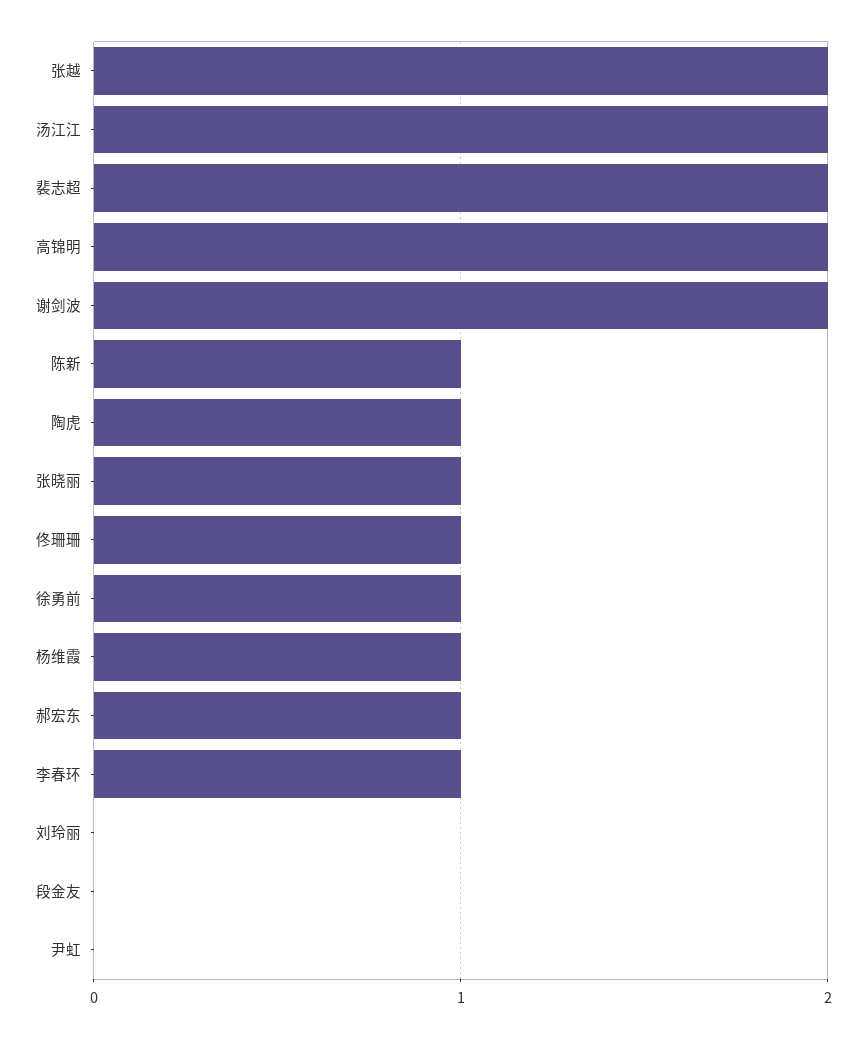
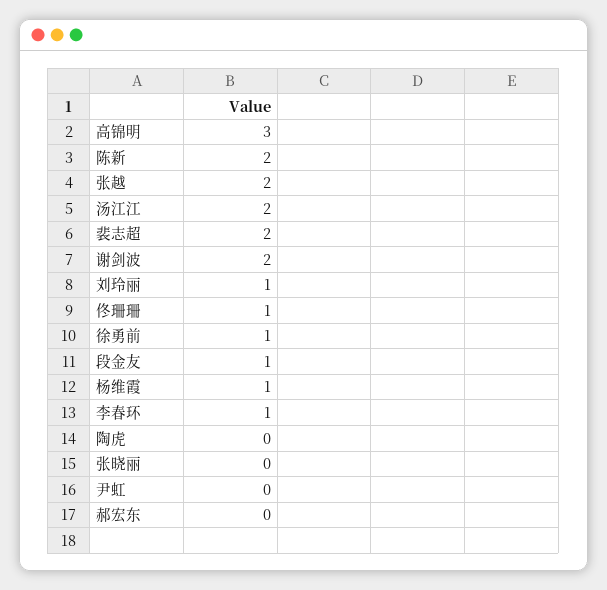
  {
    "张越": 2,
    "汤江江": 2,
    "裴志超": 2,
-   "高锦明": 2,
+   "高锦明": 3,
    "谢剑波": 2,
-   "陈新": 1,
+   "陈新": 2,
-   "陶虎": 1,
+   "陶虎": 0,
-   "张晓丽": 1,
+   "张晓丽": 0,
    "佟珊珊": 1,
    "徐勇前": 1,
    "杨维霞": 1,
-   "郝宏东": 1,
+   "郝宏东": 0,
    "李春环": 1,
-   "刘玲丽": 0,
+   "刘玲丽": 1,
-   "段金友": 0,
+   "段金友": 1,
    "尹虹": 0
  }

